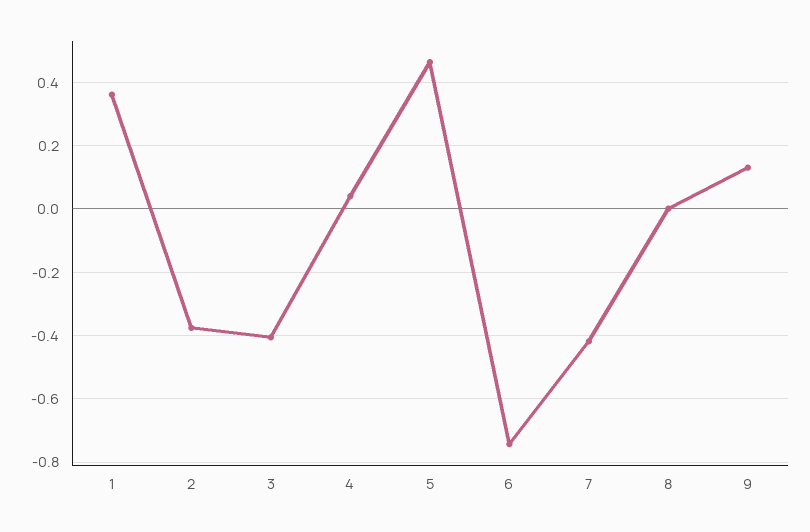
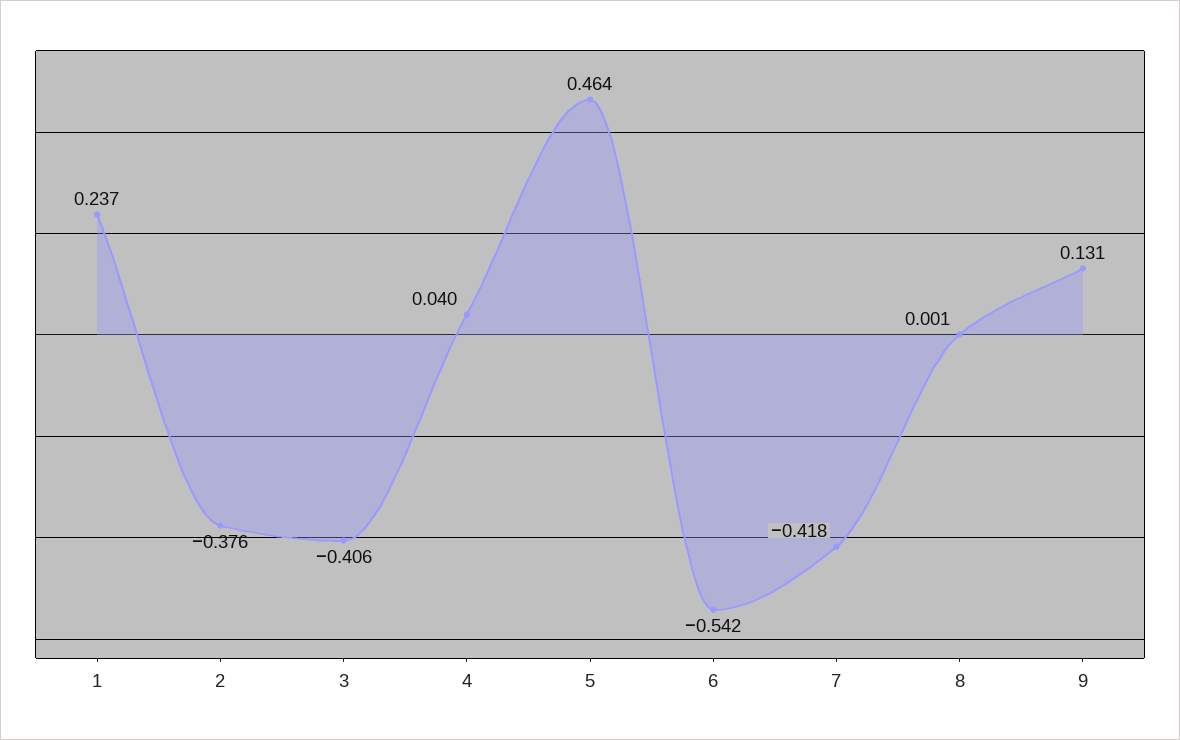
  {
-   "1": 0.36,
+   "1": 0.237,
    "2": -0.376,
    "3": -0.406,
    "4": 0.04,
    "5": 0.464,
-   "6": -0.74,
+   "6": -0.542,
    "7": -0.418,
    "8": 0.001,
    "9": 0.131
  }

